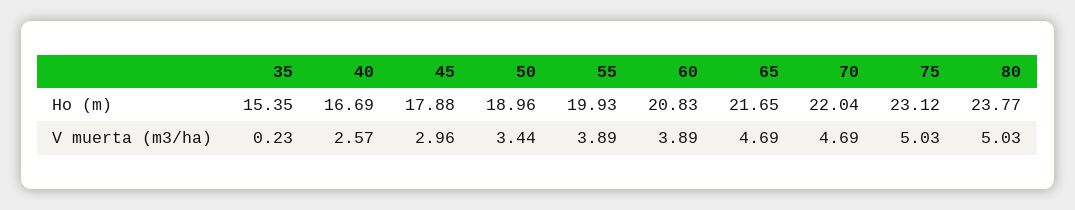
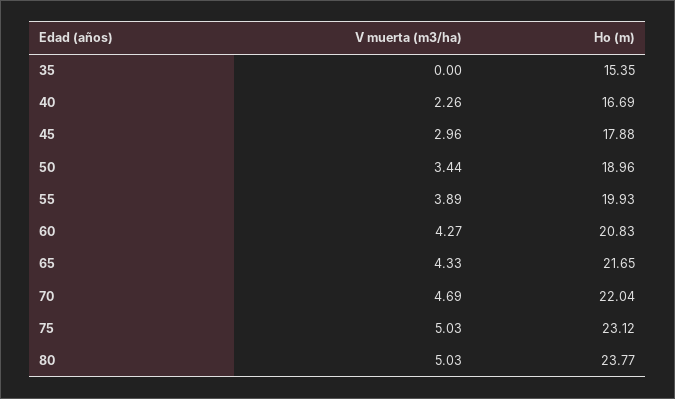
  {
    "35": {
      "Ho (m)": 15.35,
-     "V muerta (m3/ha)": 0.23
+     "V muerta (m3/ha)": 0
    },
    "40": {
      "Ho (m)": 16.69,
-     "V muerta (m3/ha)": 2.57
+     "V muerta (m3/ha)": 2.26
    },
    "45": {
      "Ho (m)": 17.88,
      "V muerta (m3/ha)": 2.96
    },
    "50": {
      "Ho (m)": 18.96,
      "V muerta (m3/ha)": 3.44
    },
    "55": {
      "Ho (m)": 19.93,
      "V muerta (m3/ha)": 3.89
    },
    "60": {
      "Ho (m)": 20.83,
-     "V muerta (m3/ha)": 3.89
+     "V muerta (m3/ha)": 4.27
    },
    "65": {
      "Ho (m)": 21.65,
-     "V muerta (m3/ha)": 4.69
+     "V muerta (m3/ha)": 4.33
    },
    "70": {
      "Ho (m)": 22.04,
      "V muerta (m3/ha)": 4.69
    },
    "75": {
      "Ho (m)": 23.12,
      "V muerta (m3/ha)": 5.03
    },
    "80": {
      "Ho (m)": 23.77,
      "V muerta (m3/ha)": 5.03
    }
  }

